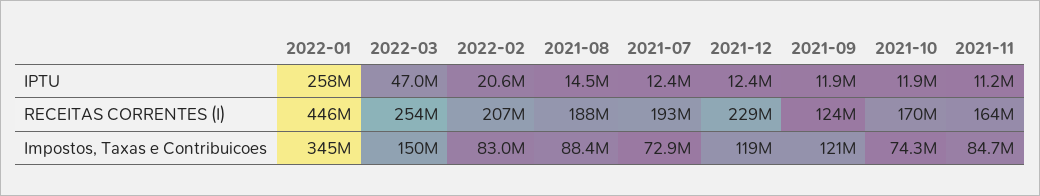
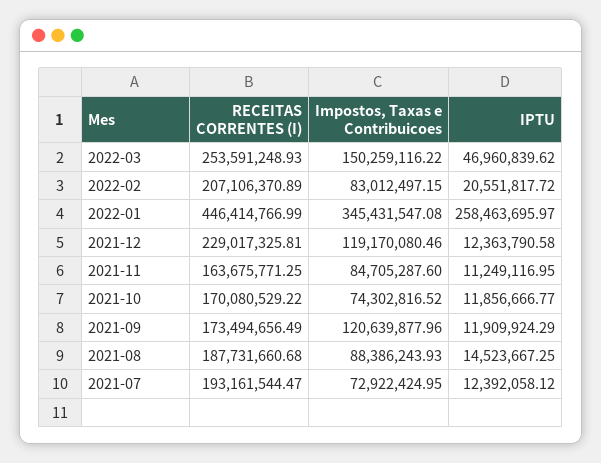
  {
    "2022-01": {
      "IPTU": 258463695.97,
      "RECEITAS CORRENTES (I)": 446414766.99,
      "Impostos, Taxas e Contribuicoes": 345431547.08
    },
    "2022-03": {
      "IPTU": 46960839.62,
      "RECEITAS CORRENTES (I)": 253591248.93,
      "Impostos, Taxas e Contribuicoes": 150259116.22
    },
    "2022-02": {
      "IPTU": 20551817.72,
      "RECEITAS CORRENTES (I)": 207106370.89,
      "Impostos, Taxas e Contribuicoes": 83012497.15
    },
    "2021-08": {
      "IPTU": 14523667.25,
      "RECEITAS CORRENTES (I)": 187731660.68,
      "Impostos, Taxas e Contribuicoes": 88386243.93
    },
    "2021-07": {
      "IPTU": 12392058.12,
      "RECEITAS CORRENTES (I)": 193161544.47,
      "Impostos, Taxas e Contribuicoes": 72922424.95
    },
    "2021-12": {
      "IPTU": 12363790.58,
      "RECEITAS CORRENTES (I)": 229017325.81,
      "Impostos, Taxas e Contribuicoes": 119170080.46
    },
    "2021-09": {
      "IPTU": 11909924.29,
-     "RECEITAS CORRENTES (I)": 124000000,
+     "RECEITAS CORRENTES (I)": 173494656.49,
      "Impostos, Taxas e Contribuicoes": 120639877.96
    },
    "2021-10": {
      "IPTU": 11856666.77,
      "RECEITAS CORRENTES (I)": 170080529.22,
      "Impostos, Taxas e Contribuicoes": 74302816.52
    },
    "2021-11": {
      "IPTU": 11249116.95,
      "RECEITAS CORRENTES (I)": 163675771.25,
      "Impostos, Taxas e Contribuicoes": 84705287.6
    }
  }

